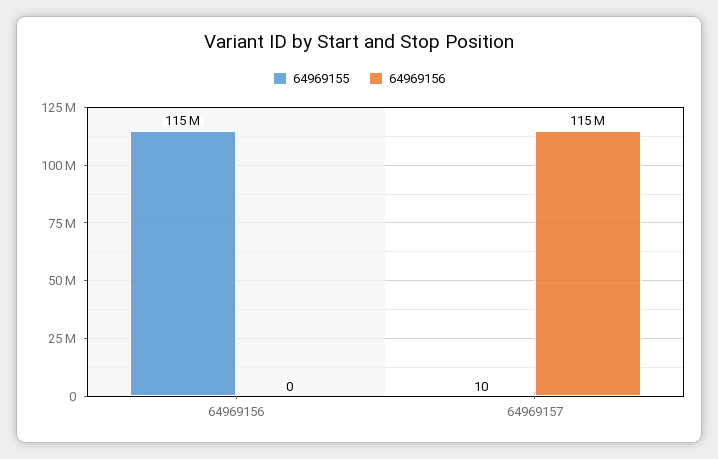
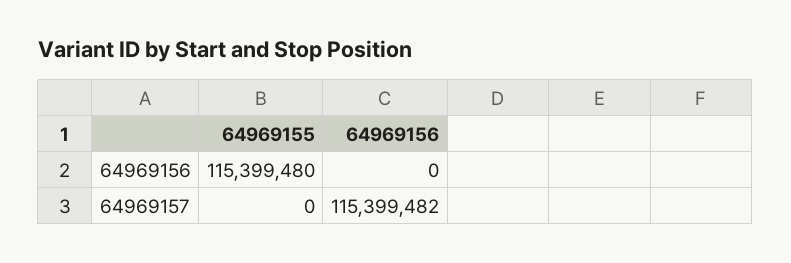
  {
    "64969155": {
      "64969156": 115399480,
-     "64969157": 10
+     "64969157": 0
    },
    "64969156": {
      "64969156": 0,
      "64969157": 115399482
    }
  }

